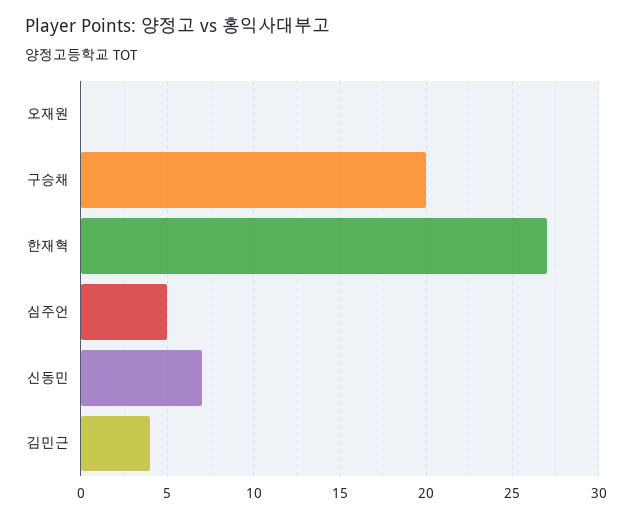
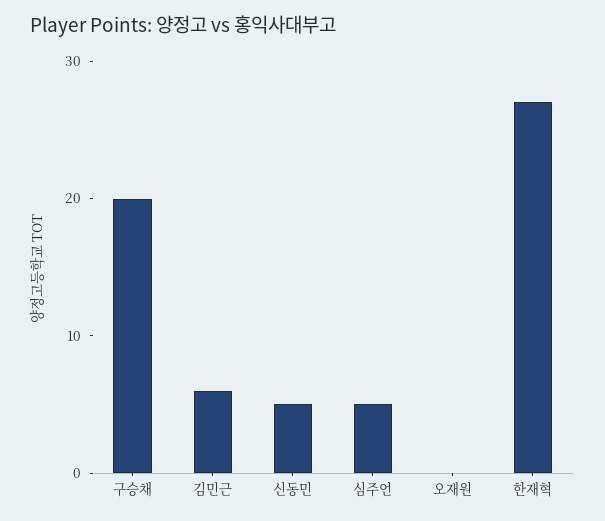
  {
    "오재원": 0,
    "구승채": 20,
    "한재혁": 27,
    "심주언": 5,
-   "신동민": 7,
+   "신동민": 5,
-   "김민근": 4
+   "김민근": 6
  }

